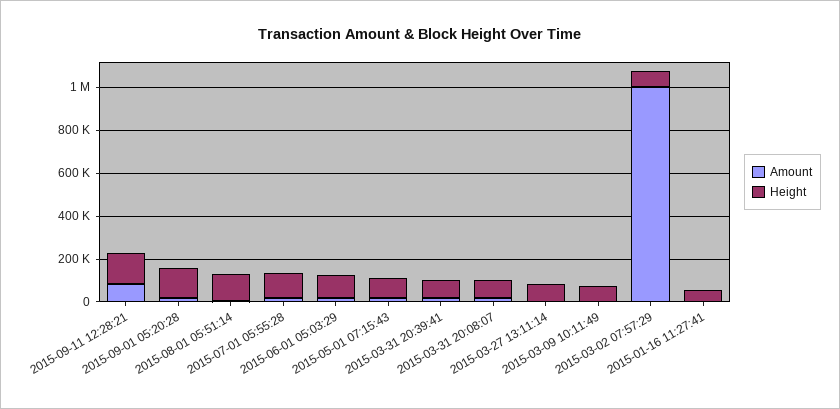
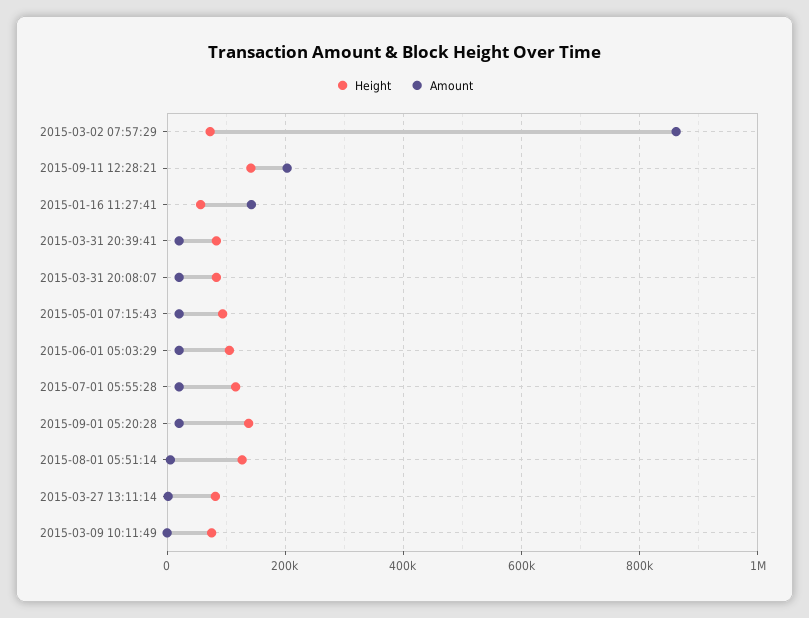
  {
    "Amount": {
-     "2015-09-11 12:28:21": 100000,
+     "2015-09-11 12:28:21": 200000,
      "2015-09-01 05:20:28": 20000,
      "2015-08-01 05:51:14": 0,
      "2015-07-01 05:55:28": 20000,
      "2015-06-01 05:03:29": 20000,
      "2015-05-01 07:15:43": 20000,
      "2015-03-31 20:39:41": 20000,
      "2015-03-31 20:08:07": 20000,
      "2015-03-27 13:11:14": 0,
      "2015-03-09 10:11:49": 0,
-     "2015-03-02 07:57:29": 1000000,
+     "2015-03-02 07:57:29": 860000,
-     "2015-01-16 11:27:41": 0
+     "2015-01-16 11:27:41": 140000
    },
    "Height": {
      "2015-09-11 12:28:21": 140000,
      "2015-09-01 05:20:28": 140000,
      "2015-08-01 05:51:14": 120000,
      "2015-07-01 05:55:28": 120000,
      "2015-06-01 05:03:29": 100000,
      "2015-05-01 07:15:43": 100000,
      "2015-03-31 20:39:41": 80000,
      "2015-03-31 20:08:07": 80000,
      "2015-03-27 13:11:14": 80000,
      "2015-03-09 10:11:49": 80000,
      "2015-03-02 07:57:29": 80000,
      "2015-01-16 11:27:41": 60000
    }
  }

